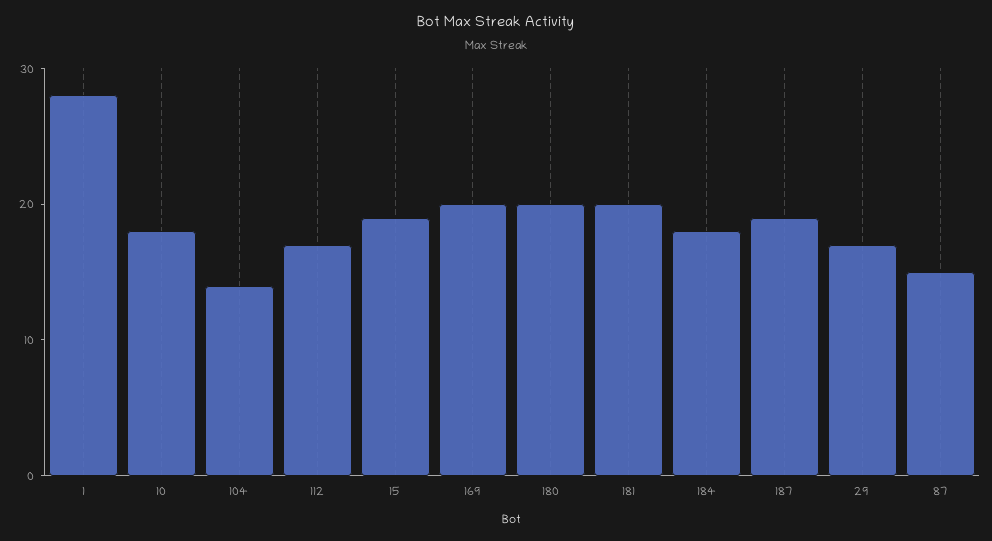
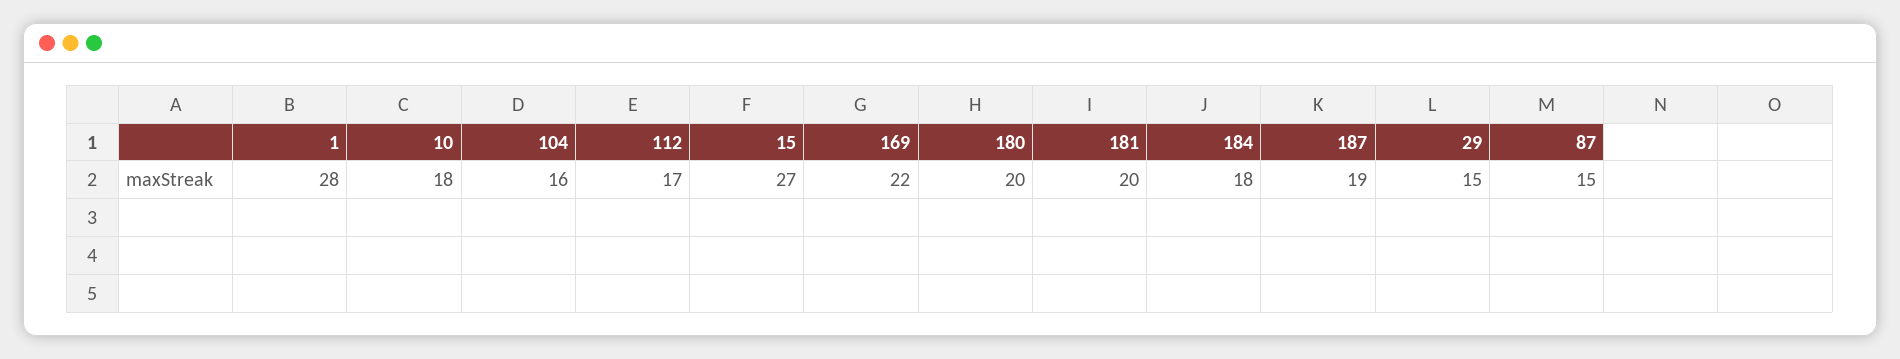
  {
    "1": 28,
    "10": 18,
-   "104": 14,
+   "104": 16,
    "112": 17,
-   "15": 19,
+   "15": 27,
-   "169": 20,
+   "169": 22,
    "180": 20,
    "181": 20,
    "184": 18,
    "187": 19,
-   "29": 17,
+   "29": 15,
    "87": 15
  }

